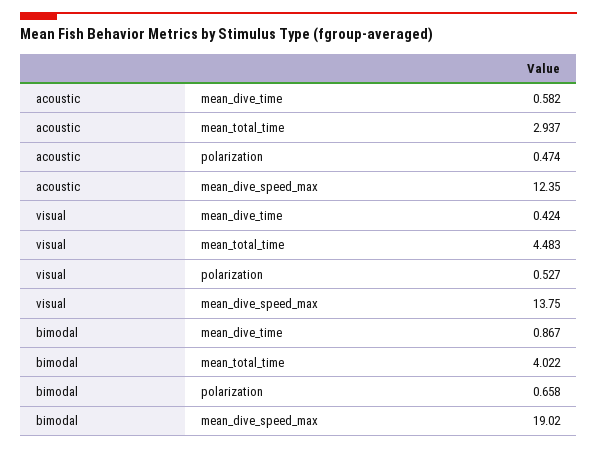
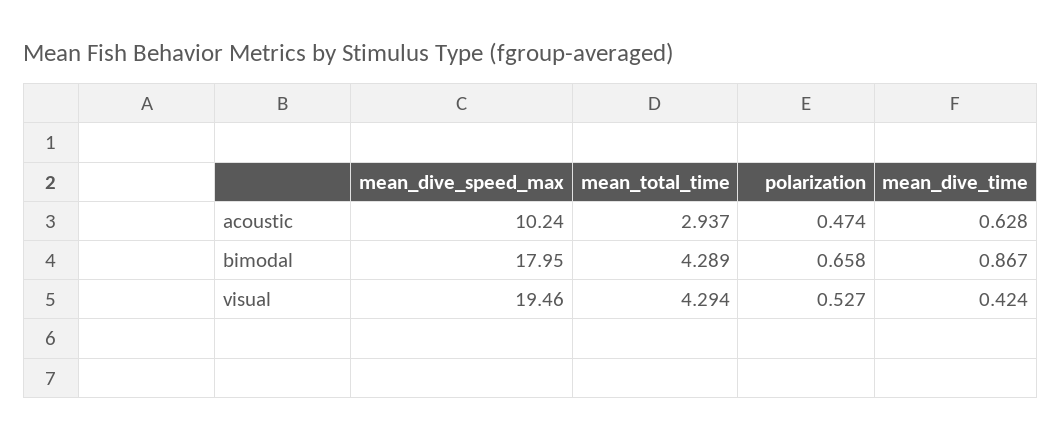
  {
    "acoustic": {
-     "mean_dive_time": 0.582,
+     "mean_dive_time": 0.628,
      "mean_total_time": 2.937,
      "polarization": 0.474,
-     "mean_dive_speed_max": 12.35
+     "mean_dive_speed_max": 10.24
    },
    "visual": {
      "mean_dive_time": 0.424,
-     "mean_total_time": 4.483,
+     "mean_total_time": 4.294,
      "polarization": 0.527,
-     "mean_dive_speed_max": 13.75
+     "mean_dive_speed_max": 19.46
    },
    "bimodal": {
      "mean_dive_time": 0.867,
-     "mean_total_time": 4.022,
+     "mean_total_time": 4.289,
      "polarization": 0.658,
-     "mean_dive_speed_max": 19.02
+     "mean_dive_speed_max": 17.95
    }
  }

